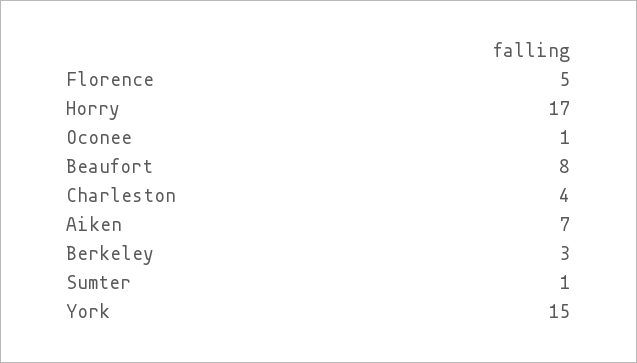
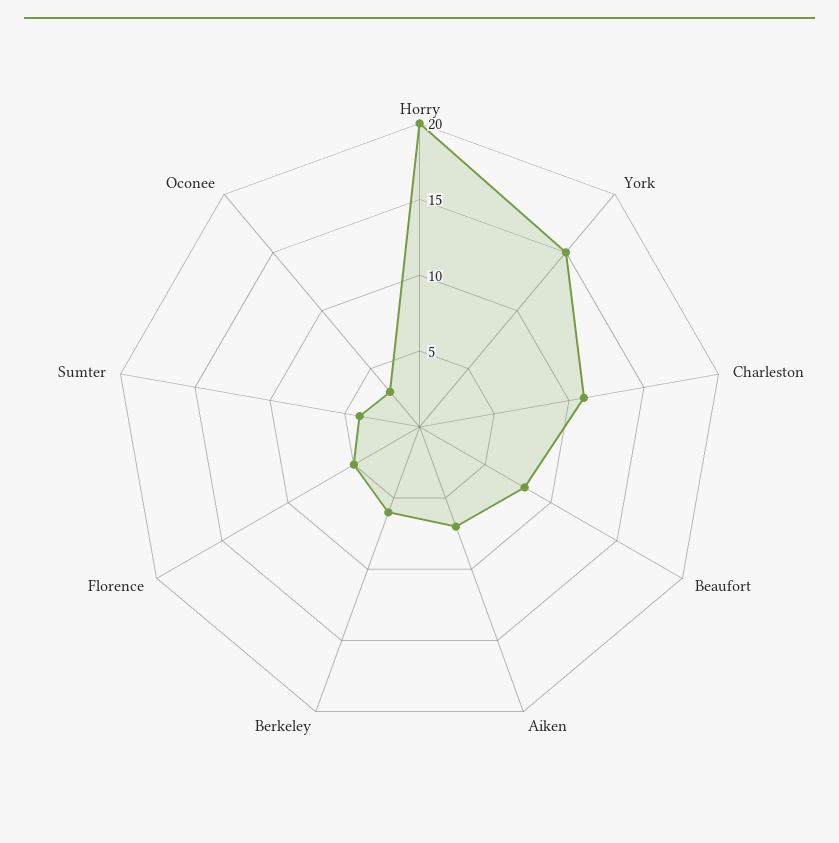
  {
    "Florence": 5,
-   "Horry": 17,
+   "Horry": 20,
-   "Oconee": 1,
+   "Oconee": 3,
    "Beaufort": 8,
-   "Charleston": 4,
+   "Charleston": 11,
    "Aiken": 7,
-   "Berkeley": 3,
+   "Berkeley": 6,
-   "Sumter": 1,
+   "Sumter": 4,
    "York": 15
  }

